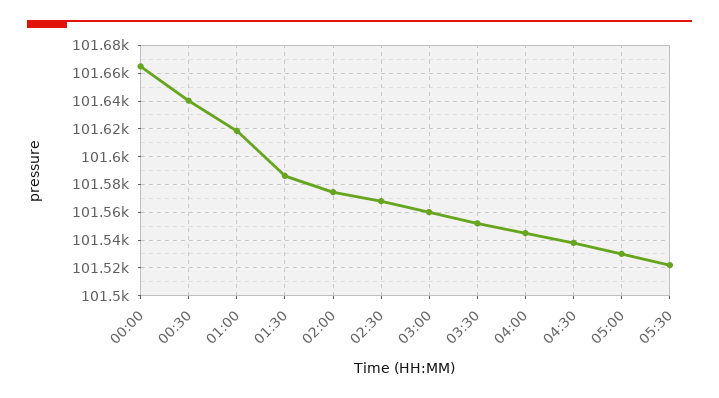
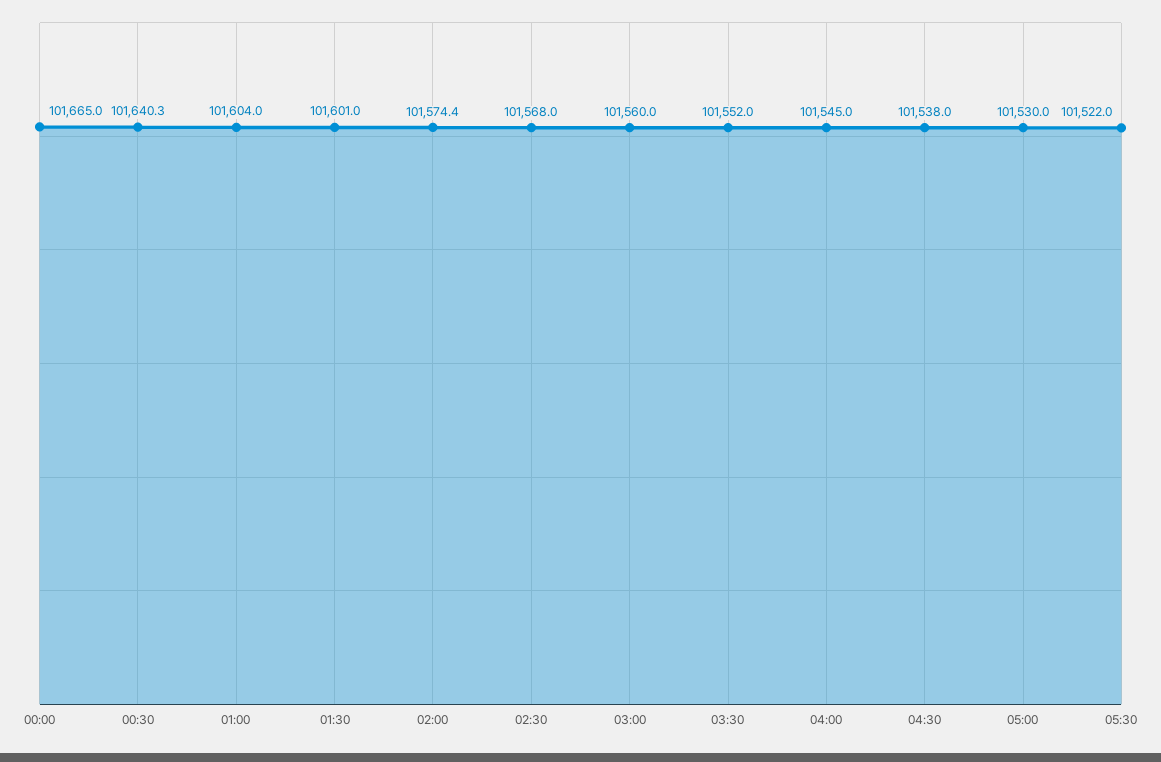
  {
    "00:00": 101665,
    "00:30": 101640.3,
-   "01:00": 101620,
+   "01:00": 101604,
-   "01:30": 101585,
+   "01:30": 101601,
    "02:00": 101574.4,
    "02:30": 101568,
    "03:00": 101560,
    "03:30": 101552,
    "04:00": 101545,
    "04:30": 101538,
    "05:00": 101530,
    "05:30": 101522
  }

